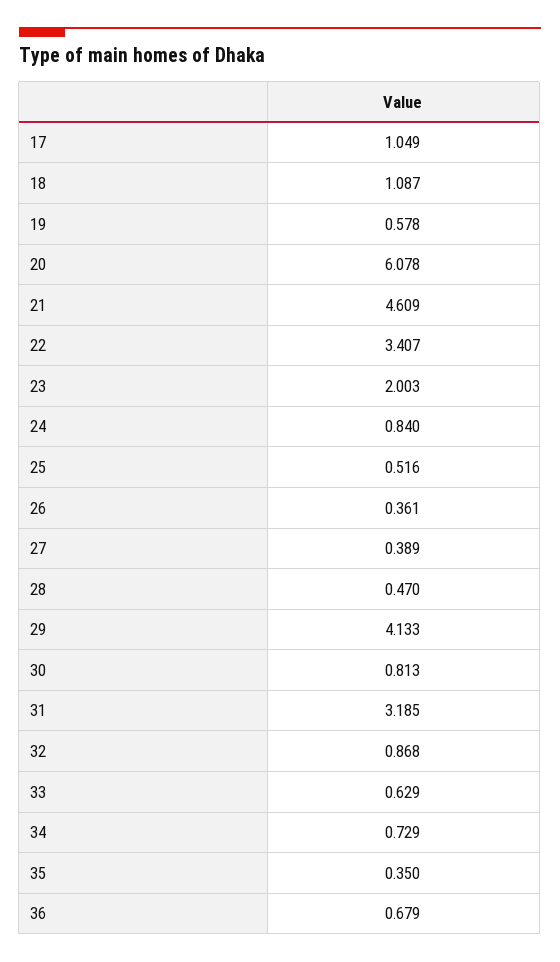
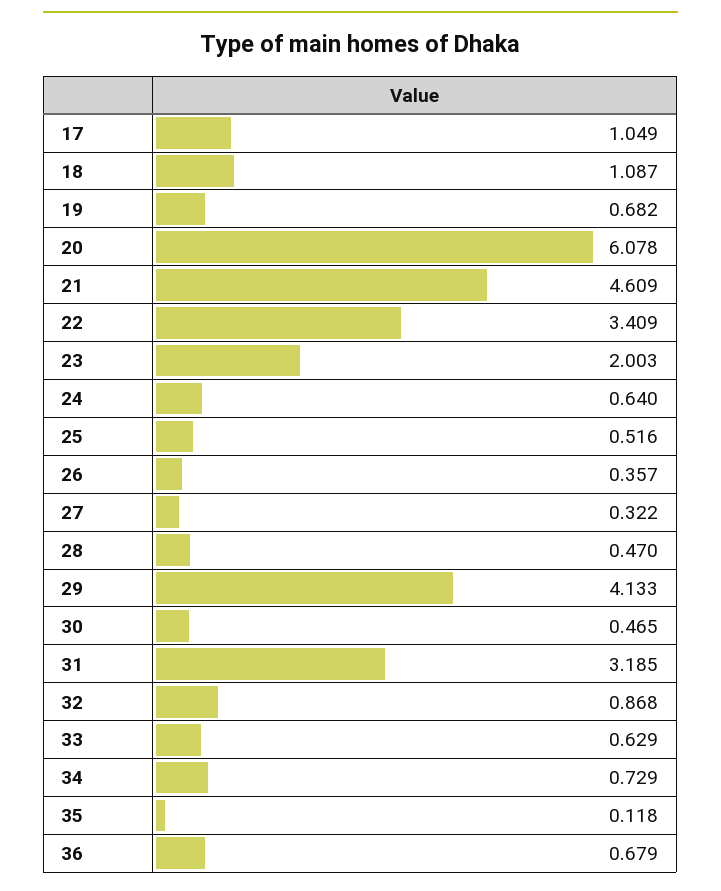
  {
    "17": 1.049,
    "18": 1.087,
-   "19": 0.578,
+   "19": 0.682,
    "20": 6.078,
    "21": 4.609,
-   "22": 3.407,
+   "22": 3.409,
    "23": 2.003,
-   "24": 0.84,
+   "24": 0.64,
    "25": 0.516,
-   "26": 0.361,
+   "26": 0.357,
-   "27": 0.389,
+   "27": 0.322,
    "28": 0.47,
    "29": 4.133,
-   "30": 0.813,
+   "30": 0.465,
    "31": 3.185,
    "32": 0.868,
    "33": 0.629,
    "34": 0.729,
-   "35": 0.35,
+   "35": 0.118,
    "36": 0.679
  }

